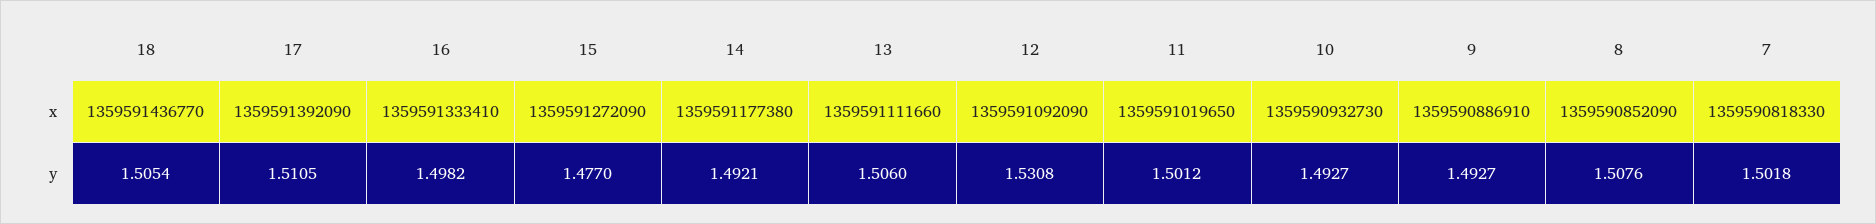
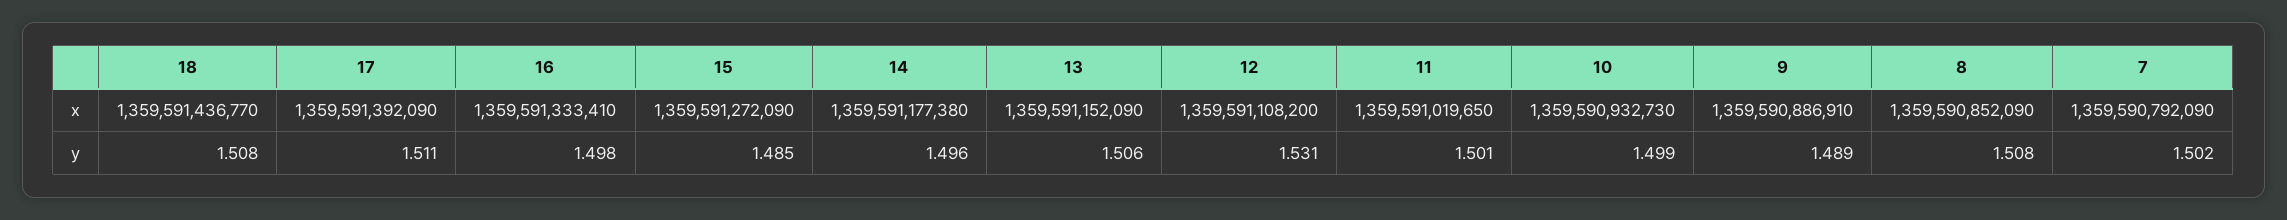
  {
    "18": {
      "x": 1359591436770,
-     "y": 1.5054
+     "y": 1.508
    },
    "17": {
      "x": 1359591392090,
      "y": 1.5105
    },
    "16": {
      "x": 1359591333410,
      "y": 1.4982
    },
    "15": {
      "x": 1359591272090,
-     "y": 1.477
+     "y": 1.485
    },
    "14": {
      "x": 1359591177380,
-     "y": 1.4921
+     "y": 1.496
    },
    "13": {
-     "x": 1359591111660,
+     "x": 1359591152090,
      "y": 1.506
    },
    "12": {
-     "x": 1359591092090,
+     "x": 1359591108200,
      "y": 1.5308
    },
    "11": {
      "x": 1359591019650,
      "y": 1.5012
    },
    "10": {
      "x": 1359590932730,
-     "y": 1.4927
+     "y": 1.499
    },
    "9": {
      "x": 1359590886910,
-     "y": 1.4927
+     "y": 1.489
    },
    "8": {
      "x": 1359590852090,
      "y": 1.5076
    },
    "7": {
-     "x": 1359590818330,
+     "x": 1359590792090,
      "y": 1.5018
    }
  }

